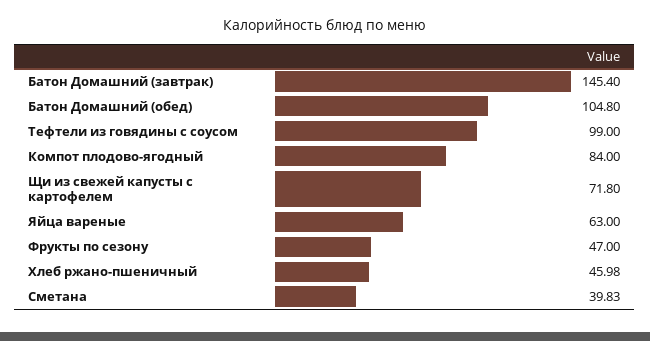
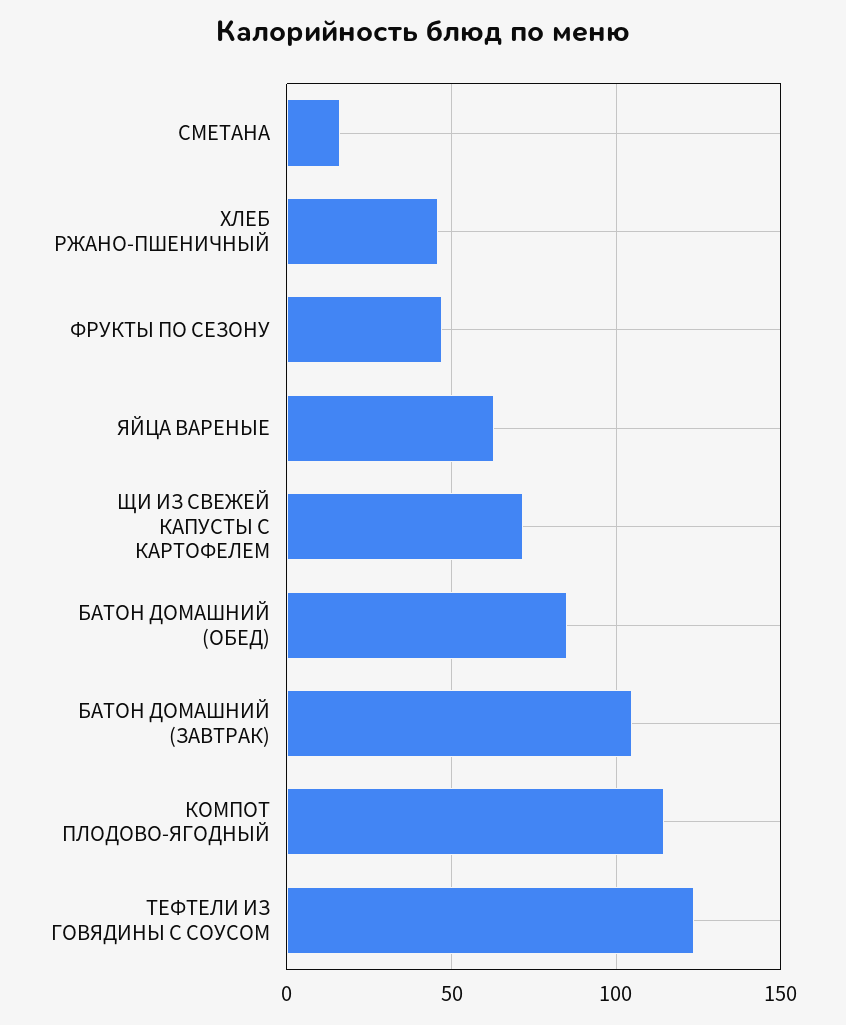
  {
-   "Батон Домашний (завтрак)": 145.4,
+   "Батон Домашний (завтрак)": 105,
-   "Батон Домашний (обед)": 104.8,
+   "Батон Домашний (обед)": 85,
-   "Тефтели из говядины с соусом": 99,
+   "Тефтели из говядины с соусом": 125,
-   "Компот плодово-ягодный": 84,
+   "Компот плодово-ягодный": 115,
    "Щи из свежей капусты с картофелем": 71.8,
    "Яйца вареные": 63,
    "Фрукты по сезону": 47,
    "Хлеб ржано-пшеничный": 45.98,
-   "Сметана": 39.83
+   "Сметана": 15
  }

